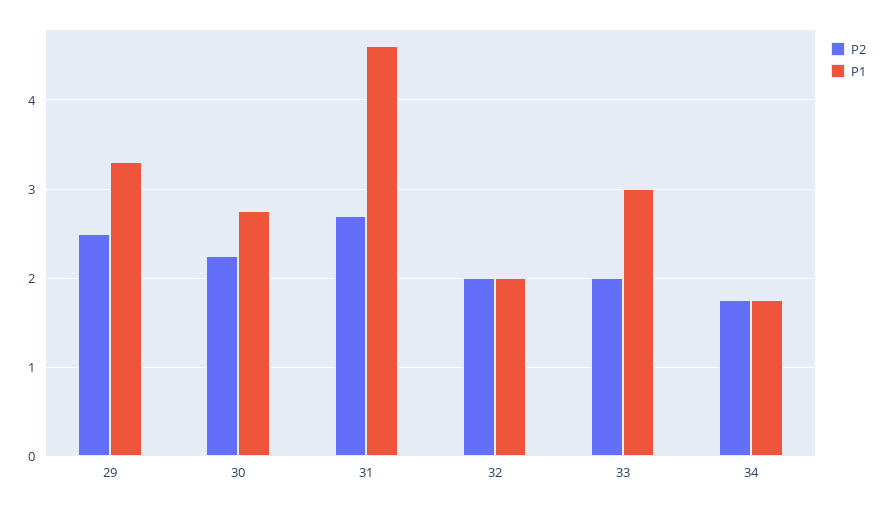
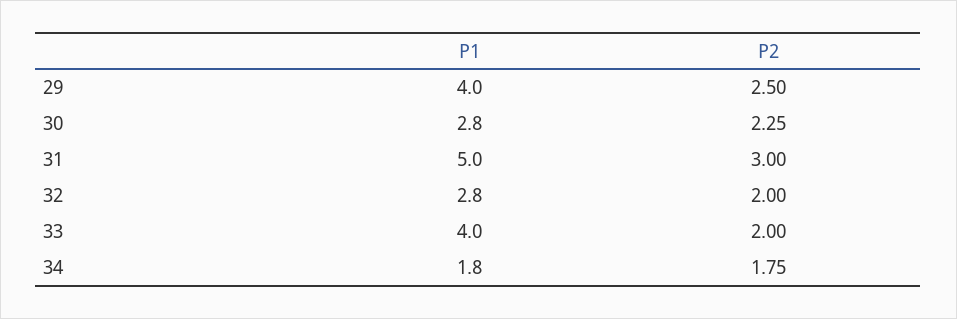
  {
    "P2": {
      "29": 2.5,
      "30": 2.25,
-     "31": 2.7,
+     "31": 3,
      "32": 2,
      "33": 2,
      "34": 1.75
    },
    "P1": {
-     "29": 3.3,
+     "29": 4,
      "30": 2.8,
-     "31": 4.6,
+     "31": 5,
-     "32": 2,
+     "32": 2.8,
-     "33": 3,
+     "33": 4,
      "34": 1.8
    }
  }

